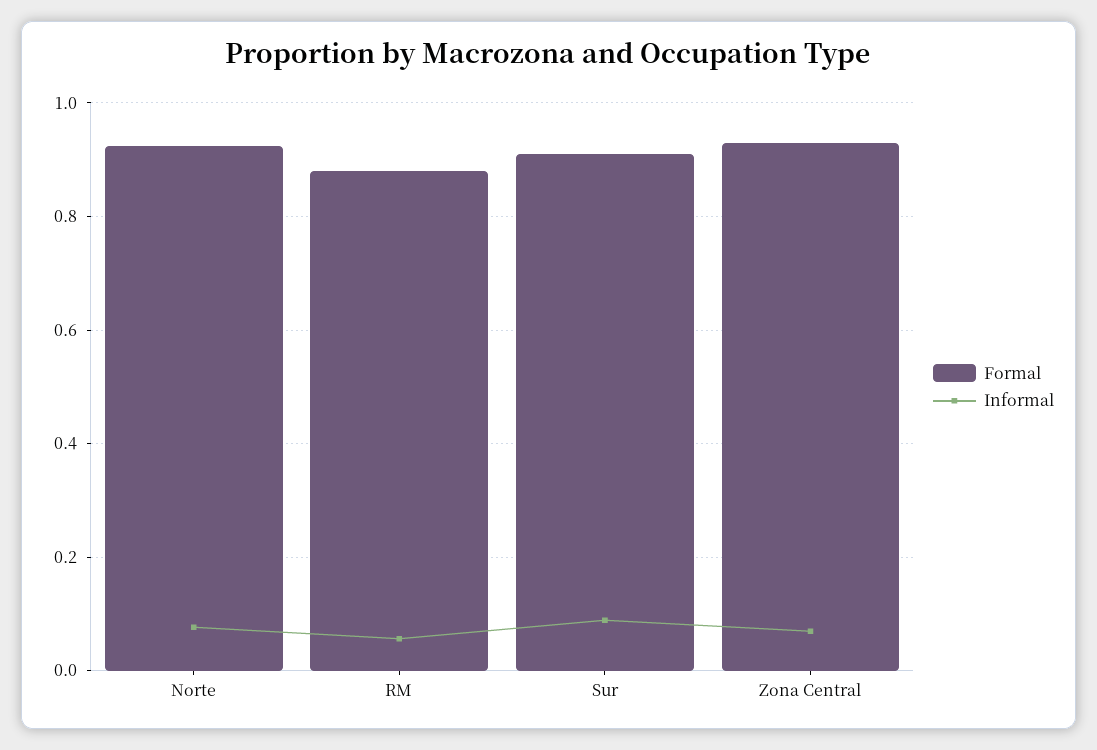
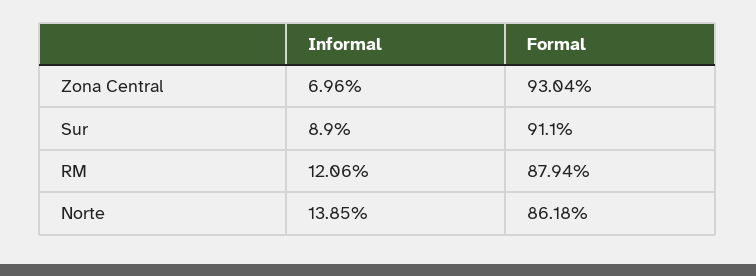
  {
    "Formal": {
-     "Norte": 0.92,
+     "Norte": 0.8618,
      "RM": 0.8794,
      "Sur": 0.911,
      "Zona Central": 0.9304
    },
    "Informal": {
-     "Norte": 0.08,
+     "Norte": 0.1385,
-     "RM": 0.06,
+     "RM": 0.1206,
      "Sur": 0.089,
      "Zona Central": 0.0696
    }
  }

